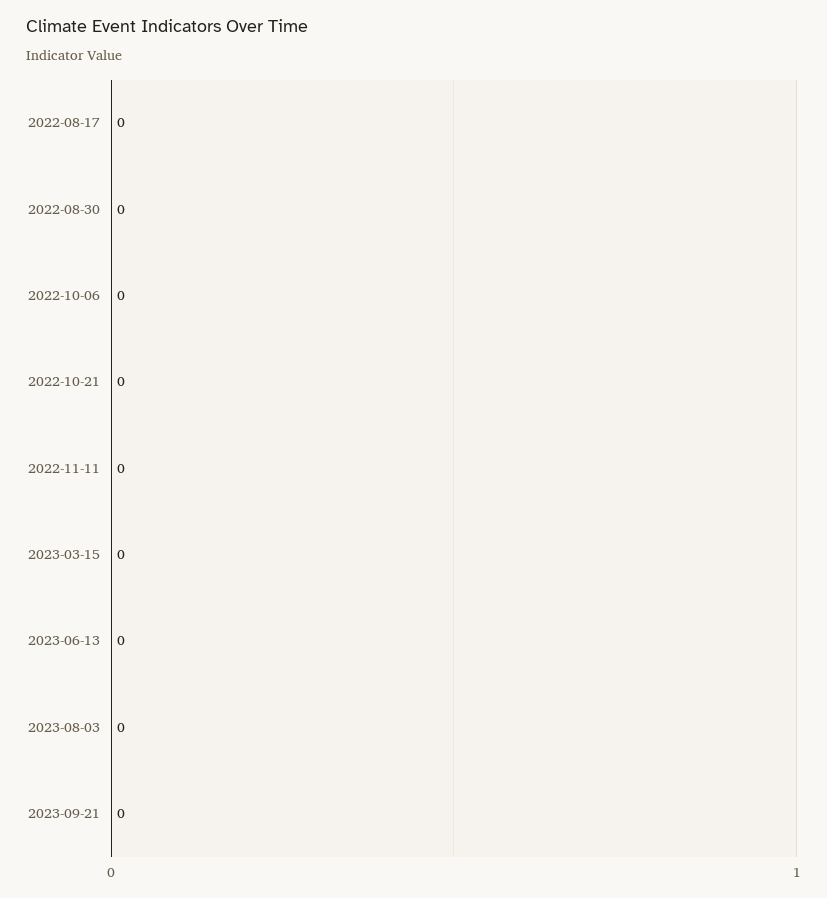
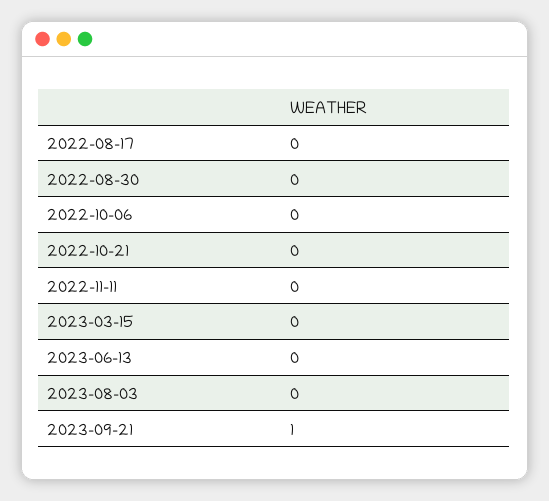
  {
    "2022-08-17": 0,
    "2022-08-30": 0,
    "2022-10-06": 0,
    "2022-10-21": 0,
    "2022-11-11": 0,
    "2023-03-15": 0,
    "2023-06-13": 0,
    "2023-08-03": 0,
-   "2023-09-21": 0
+   "2023-09-21": 1
  }

